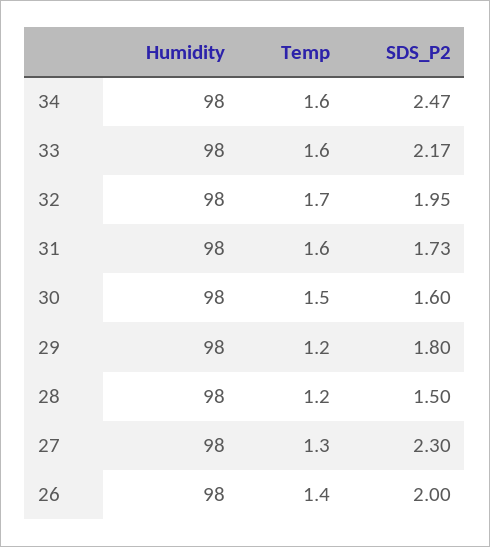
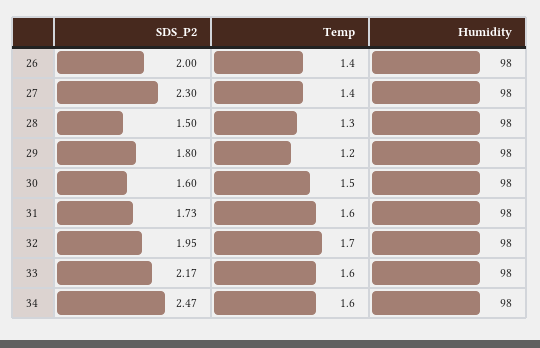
  {
    "Humidity": {
      "34": 98,
      "33": 98,
      "32": 98,
      "31": 98,
      "30": 98,
      "29": 98,
      "28": 98,
      "27": 98,
      "26": 98
    },
    "Temp": {
      "34": 1.6,
      "33": 1.6,
      "32": 1.7,
      "31": 1.6,
      "30": 1.5,
      "29": 1.2,
-     "28": 1.2,
+     "28": 1.3,
-     "27": 1.3,
+     "27": 1.4,
      "26": 1.4
    },
    "SDS_P2": {
      "34": 2.47,
      "33": 2.17,
      "32": 1.95,
      "31": 1.73,
      "30": 1.6,
      "29": 1.8,
      "28": 1.5,
      "27": 2.3,
      "26": 2
    }
  }

